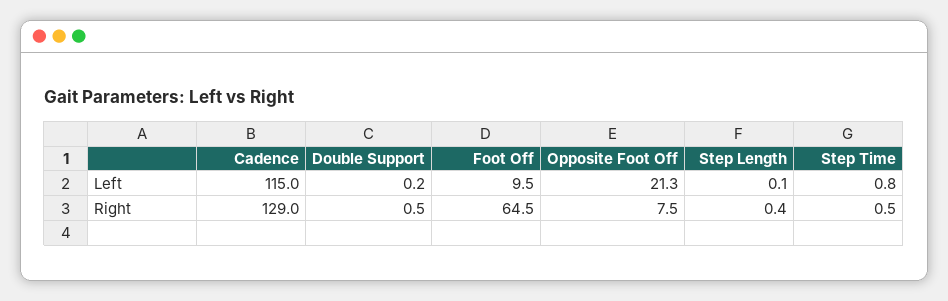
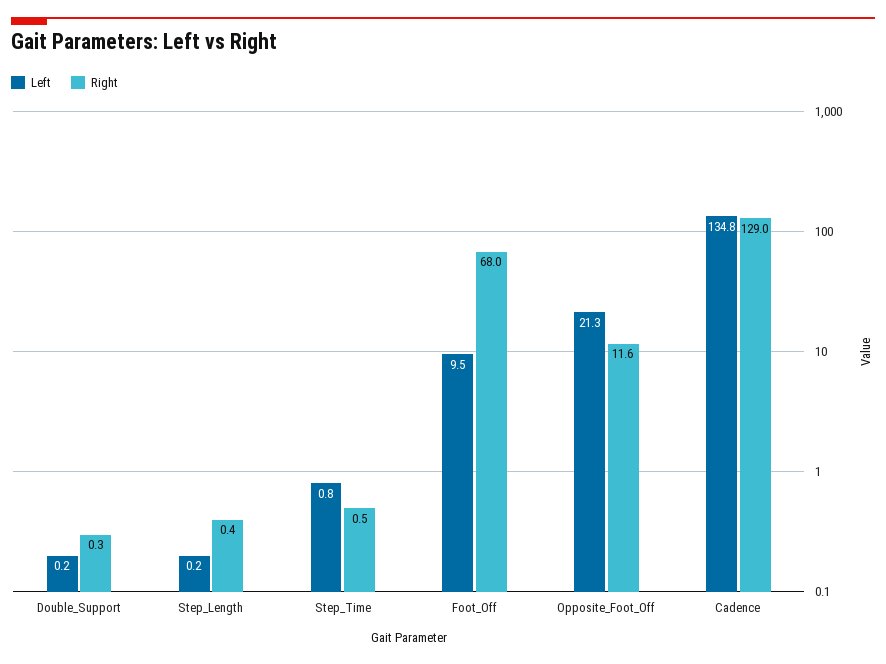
  {
    "Left": {
-     "Cadence": 115,
+     "Cadence": 134.8,
      "Double Support": 0.2,
      "Foot Off": 9.5,
      "Opposite Foot Off": 21.3,
-     "Step Length": 0.1,
+     "Step Length": 0.2,
      "Step Time": 0.8
    },
    "Right": {
      "Cadence": 129,
-     "Double Support": 0.5,
+     "Double Support": 0.3,
-     "Foot Off": 64.5,
+     "Foot Off": 68,
-     "Opposite Foot Off": 7.5,
+     "Opposite Foot Off": 11.6,
      "Step Length": 0.4,
      "Step Time": 0.5
    }
  }

